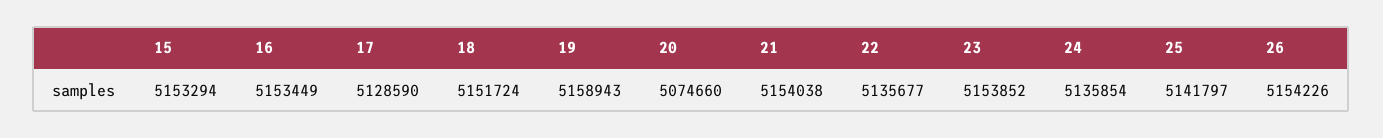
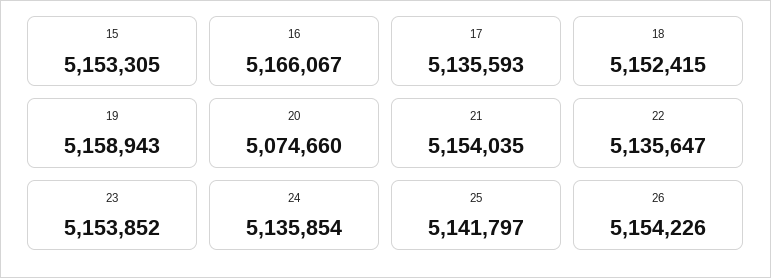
  {
-   "15": 5153294,
+   "15": 5153305,
-   "16": 5153449,
+   "16": 5166067,
-   "17": 5128590,
+   "17": 5135593,
-   "18": 5151724,
+   "18": 5152415,
    "19": 5158943,
    "20": 5074660,
-   "21": 5154038,
+   "21": 5154035,
-   "22": 5135677,
+   "22": 5135647,
    "23": 5153852,
    "24": 5135854,
    "25": 5141797,
    "26": 5154226
  }

